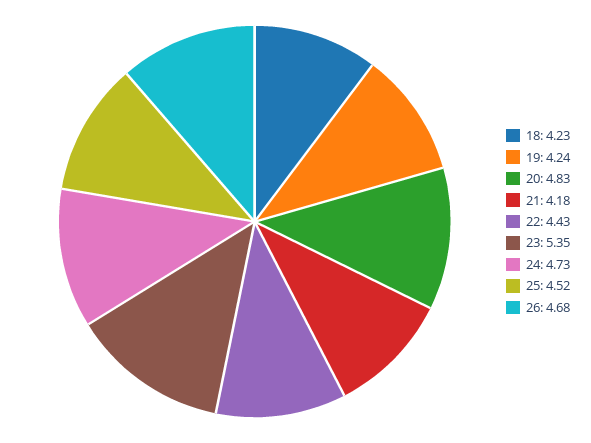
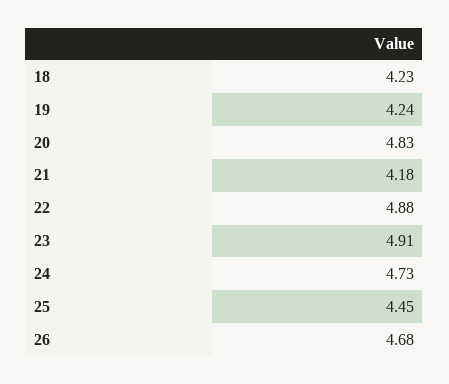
  {
    "18": 4.23,
    "19": 4.24,
    "20": 4.83,
    "21": 4.18,
-   "22": 4.43,
+   "22": 4.88,
-   "23": 5.35,
+   "23": 4.91,
    "24": 4.73,
-   "25": 4.52,
+   "25": 4.45,
    "26": 4.68
  }

